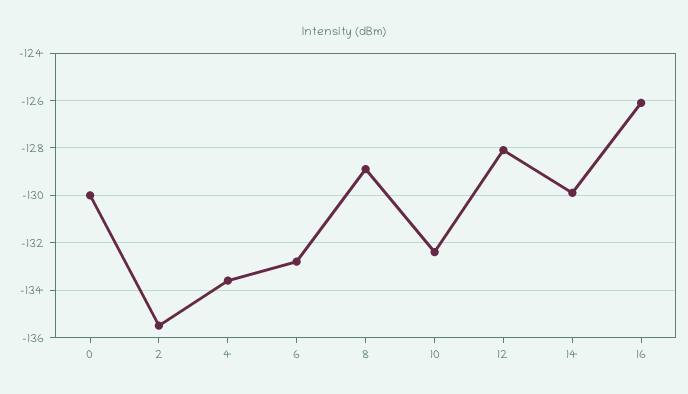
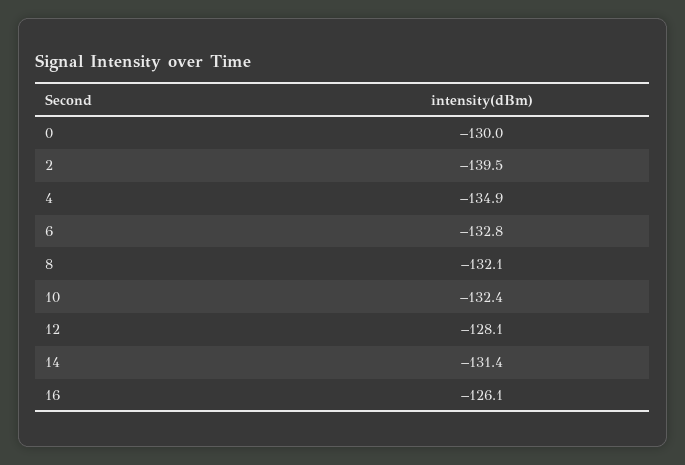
  {
    "0": -130,
-   "2": -135.5,
+   "2": -139.5,
-   "4": -133.5,
+   "4": -134.9,
    "6": -132.8,
-   "8": -129,
+   "8": -132.1,
    "10": -132.4,
    "12": -128.1,
-   "14": -130,
+   "14": -131.4,
    "16": -126.1
  }

